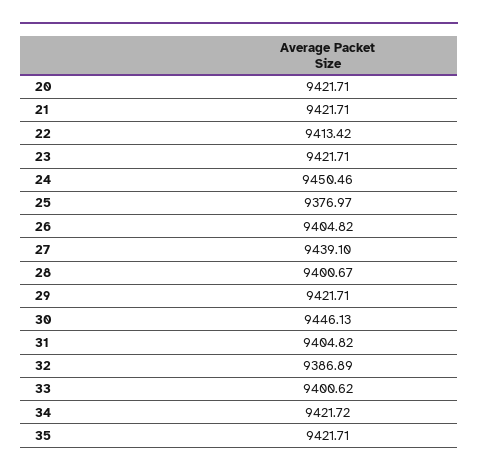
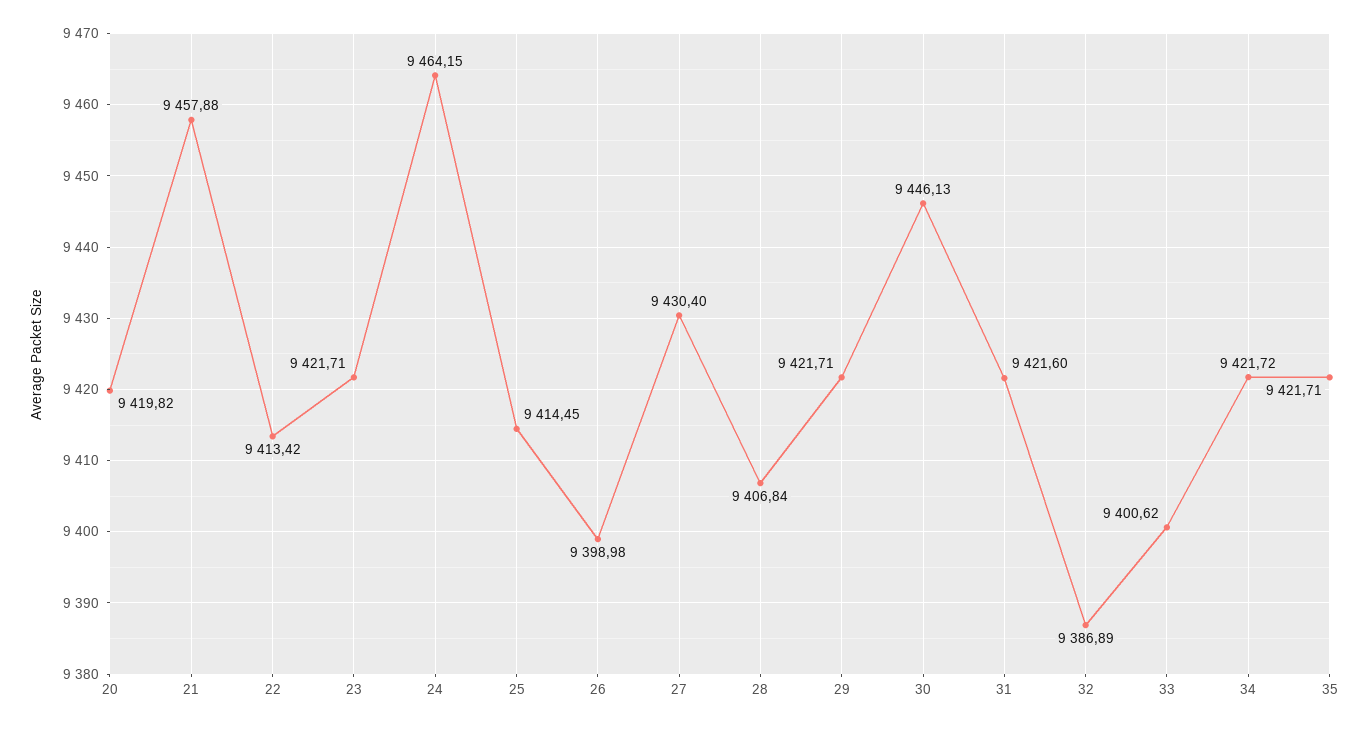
  {
-   "20": 9421.71,
+   "20": 9419.82,
-   "21": 9421.71,
+   "21": 9457.88,
    "22": 9413.42,
    "23": 9421.71,
-   "24": 9450.46,
+   "24": 9464.15,
-   "25": 9376.97,
+   "25": 9414.45,
-   "26": 9404.82,
+   "26": 9398.98,
-   "27": 9439.1,
+   "27": 9430.4,
-   "28": 9400.67,
+   "28": 9406.84,
    "29": 9421.71,
    "30": 9446.13,
-   "31": 9404.82,
+   "31": 9421.6,
    "32": 9386.89,
    "33": 9400.62,
    "34": 9421.72,
    "35": 9421.71
  }

